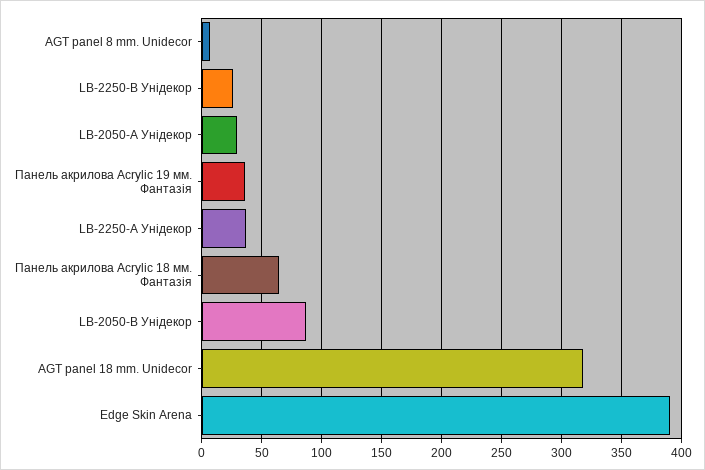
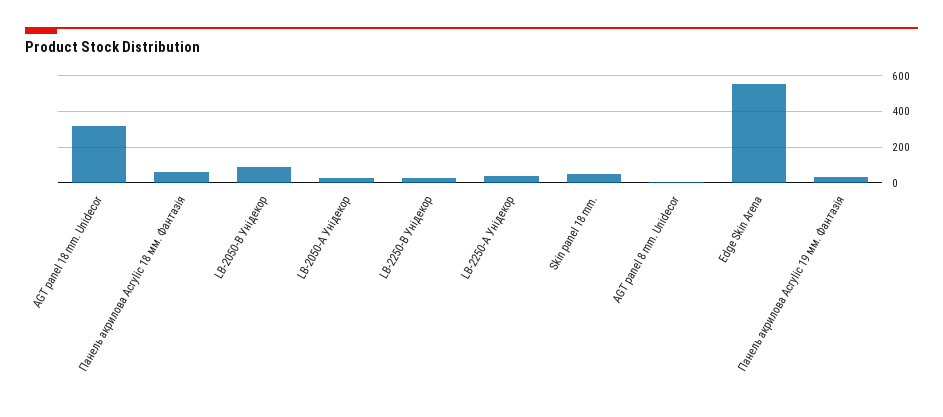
  {
    "AGT panel 8 mm. Unidecor": 10,
    "LB-2250-В Унідекор": 30,
    "LB-2050-А Унідекор": 30,
    "Панель акрилова Acrylic 19 мм. Фантазія": 40,
    "LB-2250-А Унідекор": 40,
    "Панель акрилова Acrylic 18 мм. Фантазія": 60,
    "LB-2050-В Унідекор": 90,
    "AGT panel 18 mm. Unidecor": 320,
-   "Edge Skin Arena": 390
+   "Edge Skin Arena": 550,
+   "Skin panel 18 mm.": 50
  }

